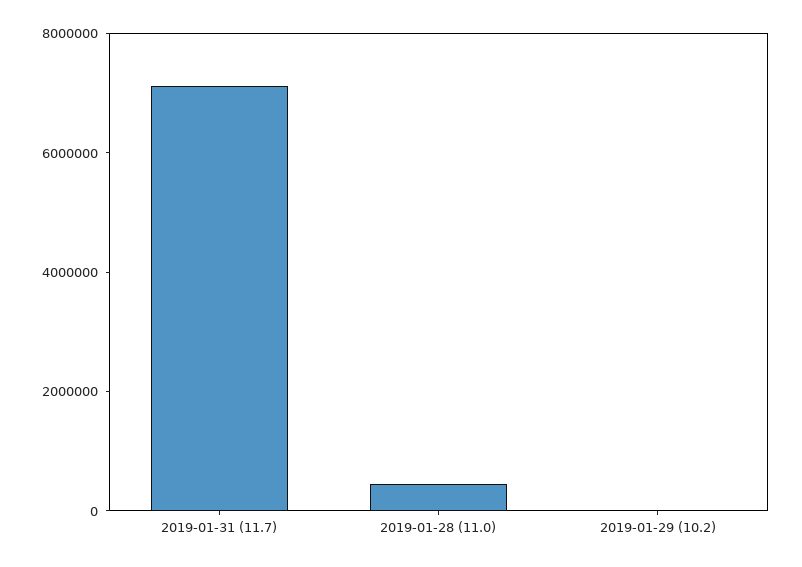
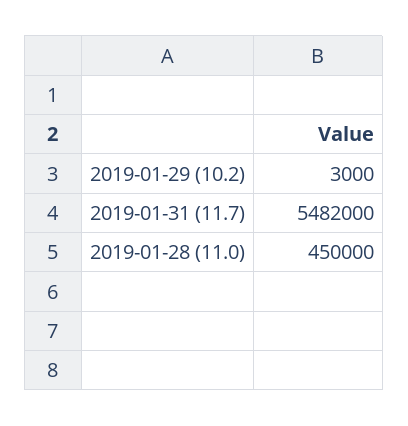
  {
-   "2019-01-31 (11.7)": 7000000,
+   "2019-01-31 (11.7)": 5482000,
    "2019-01-28 (11.0)": 450000,
    "2019-01-29 (10.2)": 3000
  }

